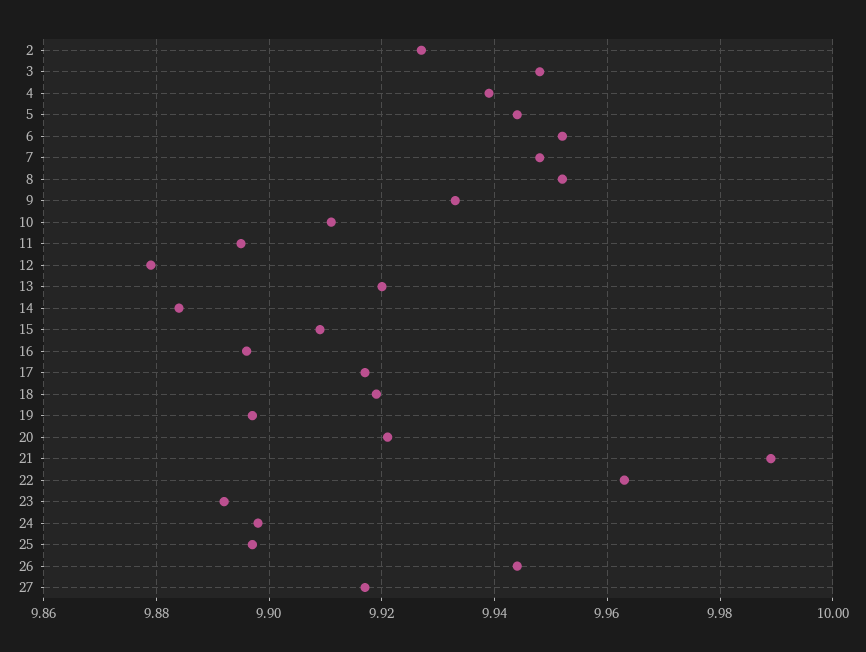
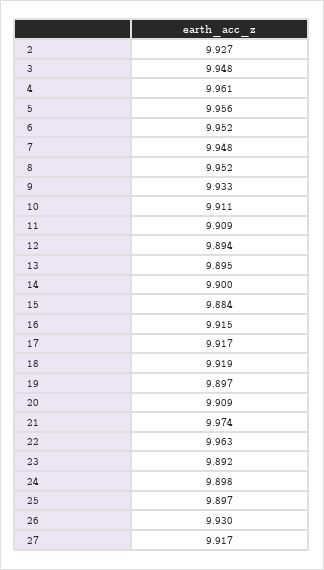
  {
    "2": 9.927,
    "3": 9.948,
-   "4": 9.94,
+   "4": 9.961,
-   "5": 9.945,
+   "5": 9.956,
    "6": 9.952,
    "7": 9.948,
    "8": 9.952,
    "9": 9.933,
    "10": 9.911,
-   "11": 9.895,
+   "11": 9.909,
-   "12": 9.88,
+   "12": 9.894,
-   "13": 9.92,
+   "13": 9.895,
-   "14": 9.885,
+   "14": 9.9,
-   "15": 9.91,
+   "15": 9.884,
-   "16": 9.895,
+   "16": 9.915,
    "17": 9.917,
    "18": 9.919,
    "19": 9.897,
-   "20": 9.92,
+   "20": 9.909,
-   "21": 9.99,
+   "21": 9.974,
    "22": 9.963,
    "23": 9.892,
    "24": 9.898,
    "25": 9.897,
-   "26": 9.945,
+   "26": 9.93,
    "27": 9.917
  }

